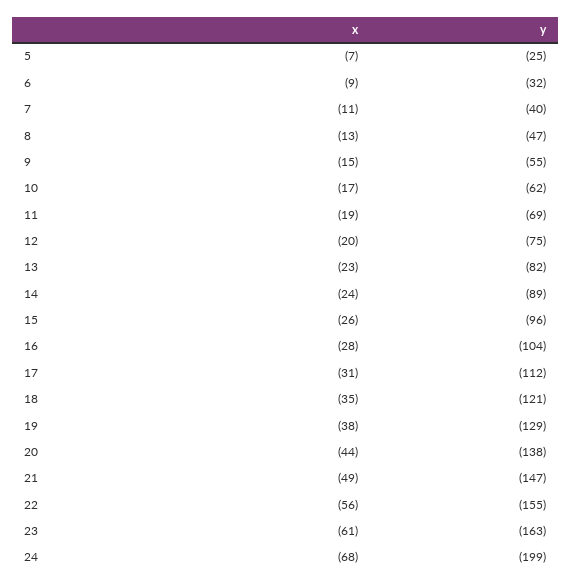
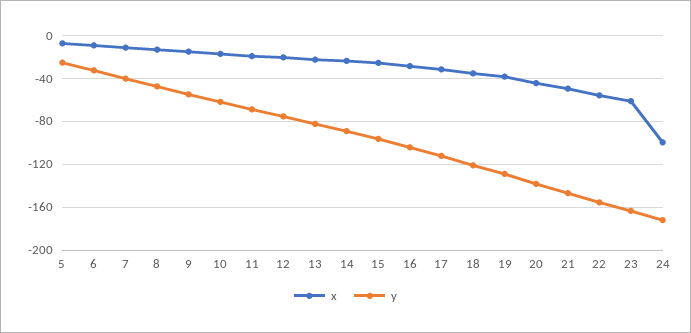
  {
    "x": {
      "5": -7,
      "6": -9,
      "7": -11,
      "8": -13,
      "9": -15,
      "10": -17,
      "11": -19,
      "12": -20,
      "13": -23,
      "14": -24,
      "15": -26,
      "16": -28,
      "17": -31,
      "18": -35,
      "19": -38,
      "20": -44,
      "21": -49,
      "22": -56,
      "23": -61,
-     "24": -68
+     "24": -100
    },
    "y": {
      "5": -25,
      "6": -32,
      "7": -40,
      "8": -47,
      "9": -55,
      "10": -62,
      "11": -69,
      "12": -75,
      "13": -82,
      "14": -89,
      "15": -96,
      "16": -104,
      "17": -112,
      "18": -121,
      "19": -129,
      "20": -138,
      "21": -147,
      "22": -155,
      "23": -163,
-     "24": -199
+     "24": -170
    }
  }

